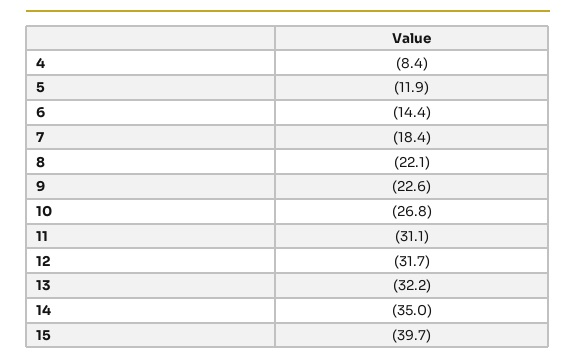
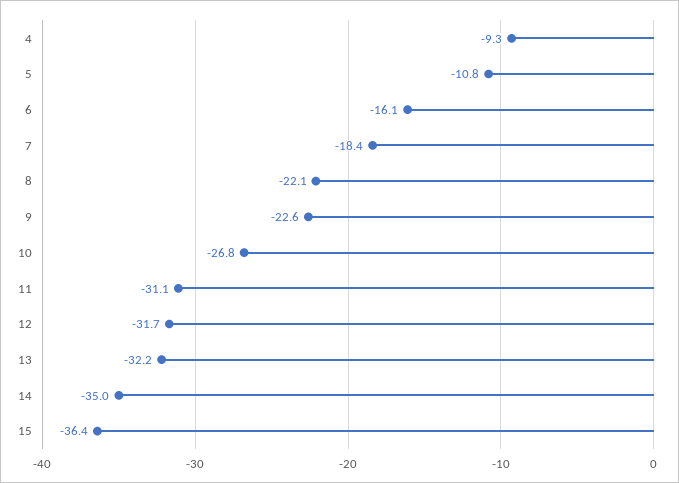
  {
-   "4": -8.4,
+   "4": -9.3,
-   "5": -11.9,
+   "5": -10.8,
-   "6": -14.4,
+   "6": -16.1,
    "7": -18.4,
    "8": -22.1,
    "9": -22.6,
    "10": -26.8,
    "11": -31.1,
    "12": -31.7,
    "13": -32.2,
    "14": -35,
-   "15": -39.7
+   "15": -36.4
  }

